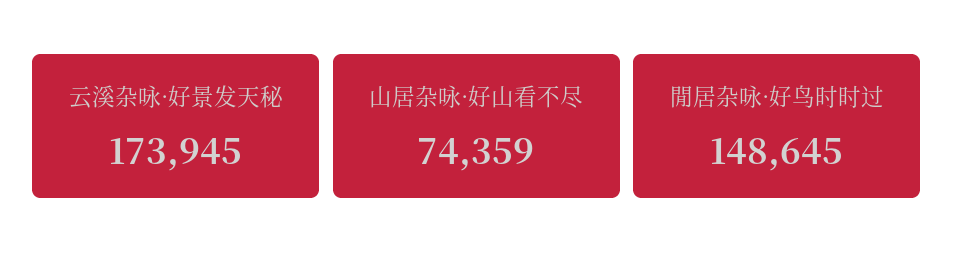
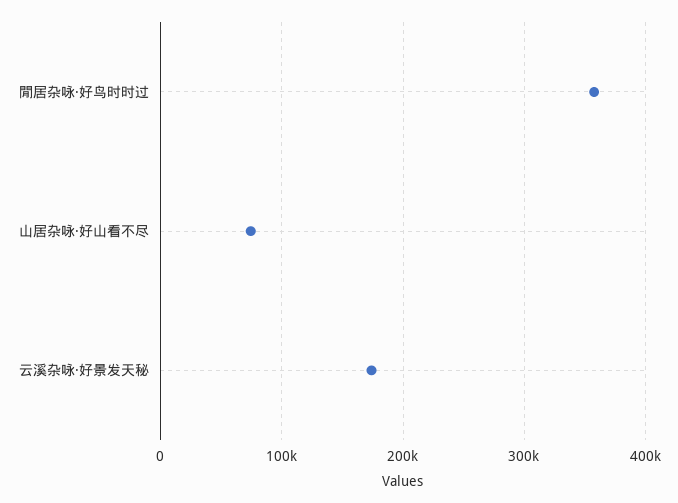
  {
    "云溪杂咏·好景发天秘": 173945,
    "山居杂咏·好山看不尽": 74359,
-   "閒居杂咏·好鸟时时过": 148645
+   "閒居杂咏·好鸟时时过": 360000
  }

